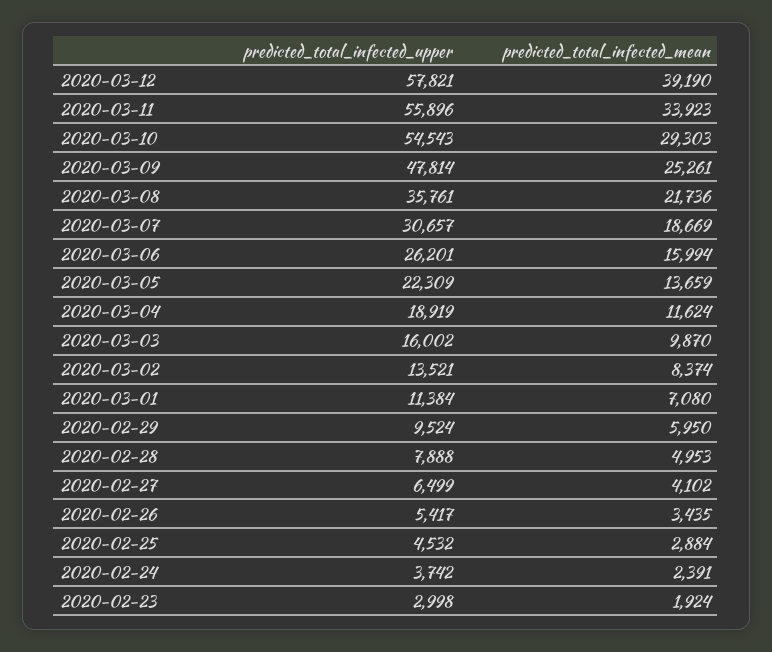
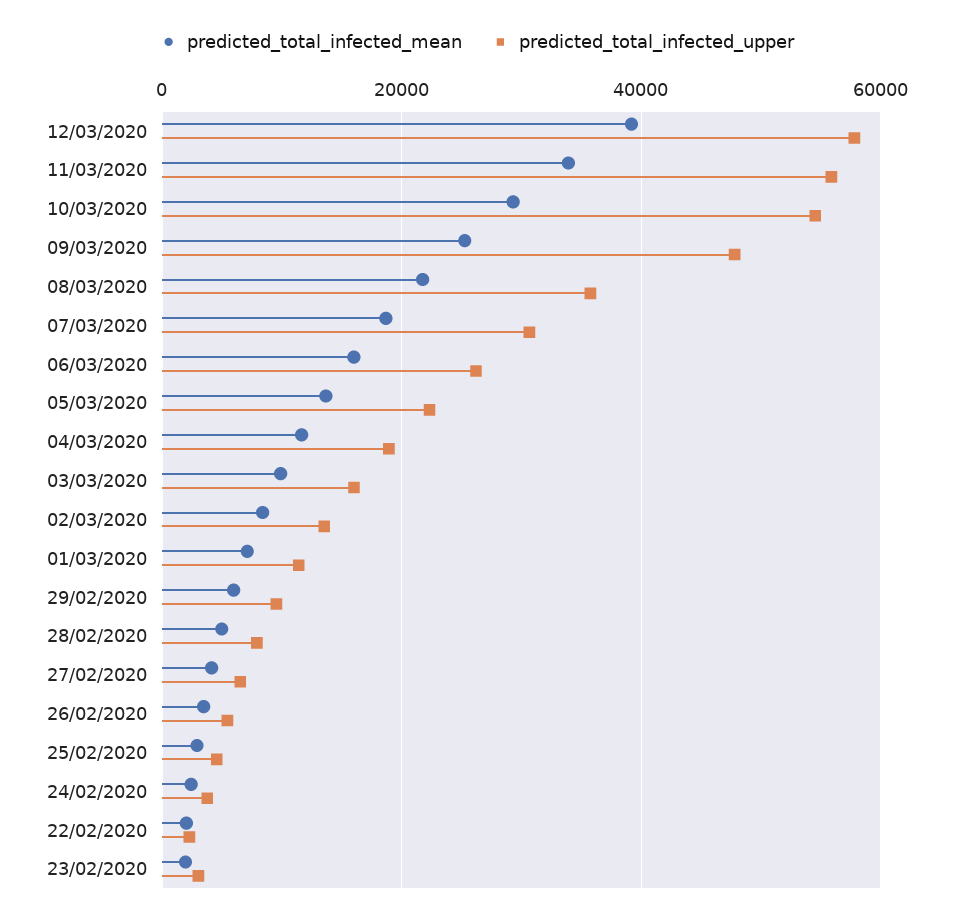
  {
    "predicted_total_infected_upper": {
      "2020-03-12": 57821,
      "2020-03-11": 55896,
      "2020-03-10": 54543,
      "2020-03-09": 47814,
      "2020-03-08": 35761,
      "2020-03-07": 30657,
      "2020-03-06": 26201,
      "2020-03-05": 22309,
      "2020-03-04": 18919,
      "2020-03-03": 16002,
      "2020-03-02": 13521,
      "2020-03-01": 11384,
      "2020-02-29": 9524,
      "2020-02-28": 7888,
      "2020-02-27": 6499,
      "2020-02-26": 5417,
      "2020-02-25": 4532,
      "2020-02-24": 3742,
-     "2020-02-23": 2998
+     "2020-02-23": 2998,
+     "22/02/2020": 2000
    },
    "predicted_total_infected_mean": {
      "2020-03-12": 39190,
      "2020-03-11": 33923,
      "2020-03-10": 29303,
      "2020-03-09": 25261,
      "2020-03-08": 21736,
      "2020-03-07": 18669,
      "2020-03-06": 15994,
      "2020-03-05": 13659,
      "2020-03-04": 11624,
      "2020-03-03": 9870,
      "2020-03-02": 8374,
      "2020-03-01": 7080,
      "2020-02-29": 5950,
      "2020-02-28": 4953,
      "2020-02-27": 4102,
      "2020-02-26": 3435,
      "2020-02-25": 2884,
      "2020-02-24": 2391,
-     "2020-02-23": 1924
+     "2020-02-23": 1924,
+     "22/02/2020": 2000
    }
  }

